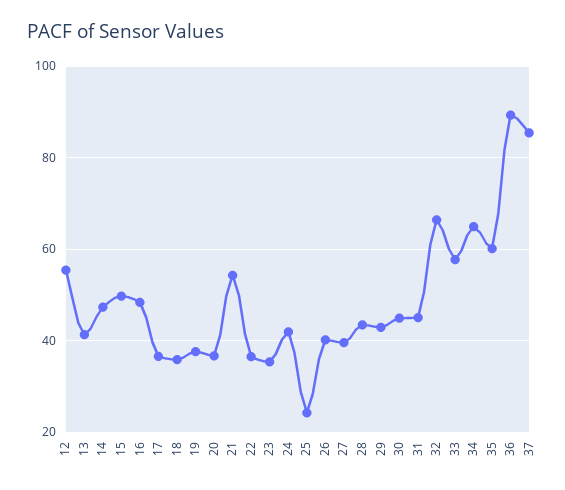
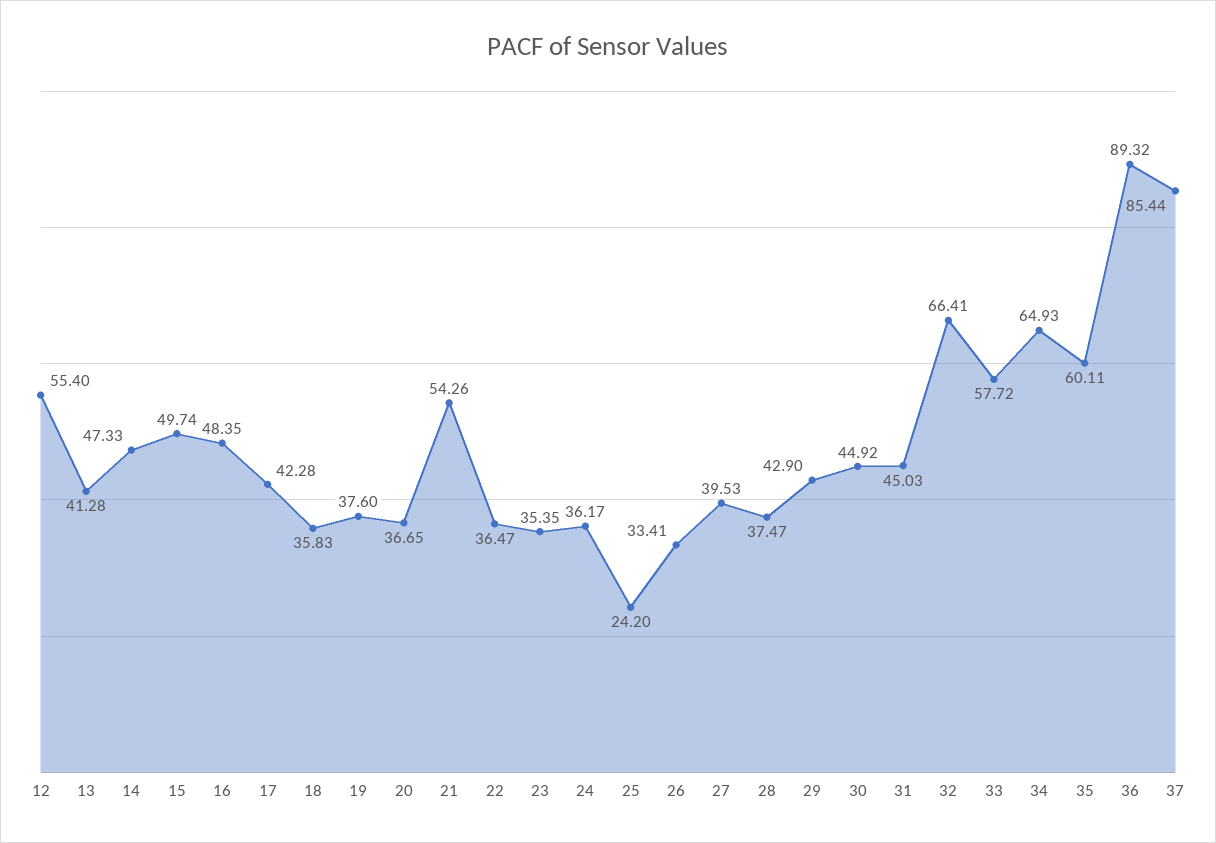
  {
    "12": 55.4,
    "13": 41.28,
    "14": 47.33,
    "15": 49.74,
    "16": 48.35,
-   "17": 36,
+   "17": 42.28,
    "18": 35.83,
    "19": 37.6,
    "20": 36.65,
    "21": 54.26,
    "22": 36.47,
    "23": 35.35,
-   "24": 42,
+   "24": 36.17,
    "25": 24.2,
-   "26": 40,
+   "26": 33.41,
    "27": 39.53,
-   "28": 44,
+   "28": 37.47,
    "29": 42.9,
    "30": 44.92,
    "31": 45.03,
    "32": 66.41,
    "33": 57.72,
    "34": 64.93,
    "35": 60.11,
    "36": 89.32,
    "37": 85.44
  }

